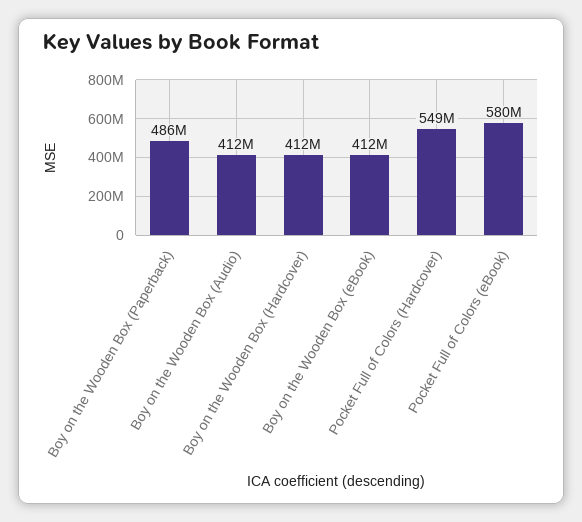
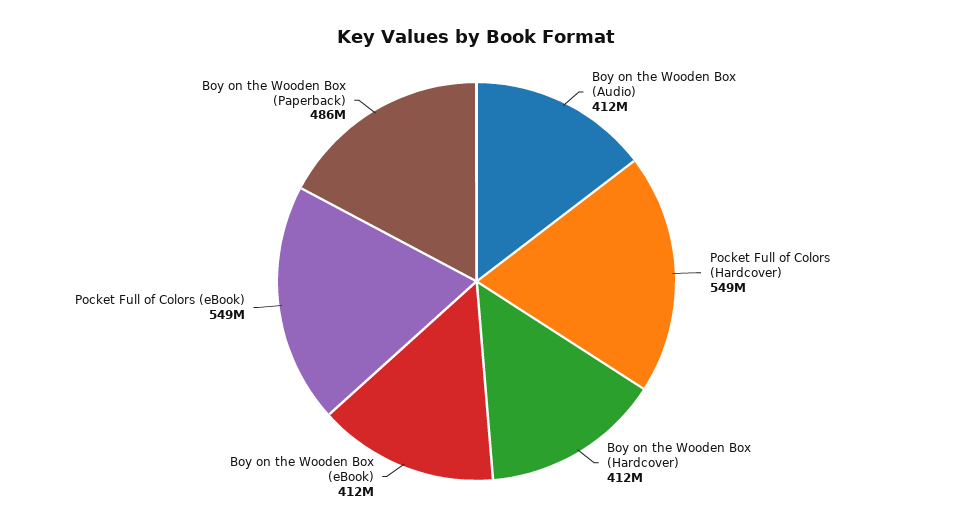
  {
    "Boy on the Wooden Box (Paperback)": 486000000,
    "Boy on the Wooden Box (Audio)": 412000000,
    "Boy on the Wooden Box (Hardcover)": 412000000,
    "Boy on the Wooden Box (eBook)": 412000000,
    "Pocket Full of Colors (Hardcover)": 549000000,
-   "Pocket Full of Colors (eBook)": 580000000
+   "Pocket Full of Colors (eBook)": 549000000
  }

